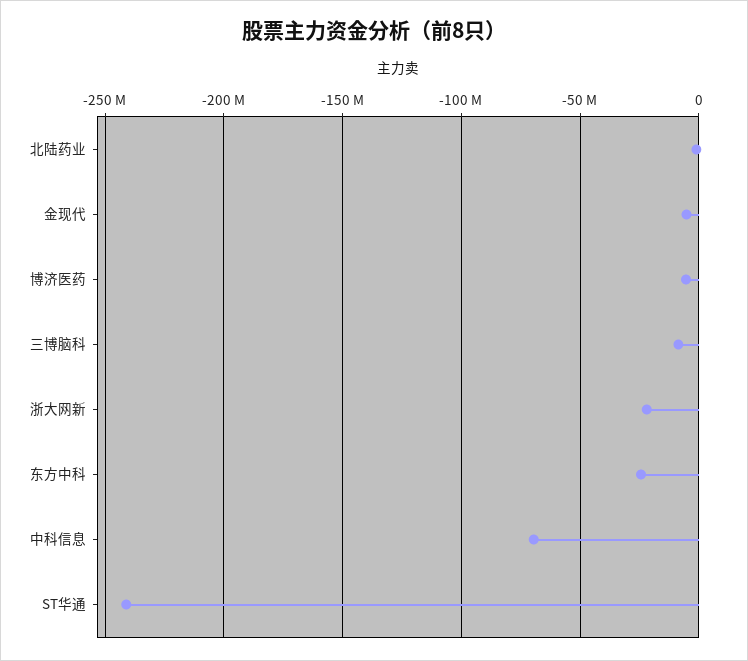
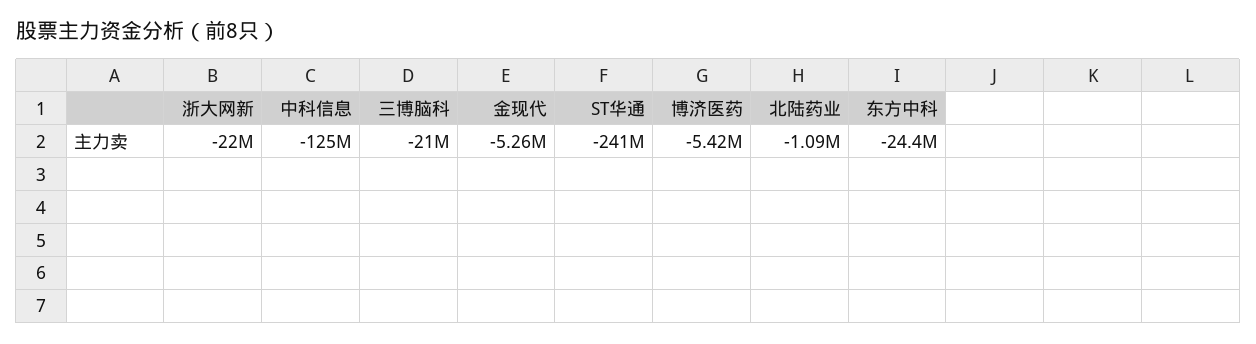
  {
    "北陆药业": -1090000,
    "金现代": -5260000,
    "博济医药": -5420000,
-   "三博脑科": -10000000,
+   "三博脑科": -21000000,
    "浙大网新": -22000000,
    "东方中科": -24400000,
-   "中科信息": -70000000,
+   "中科信息": -125000000,
    "ST华通": -241000000
  }

